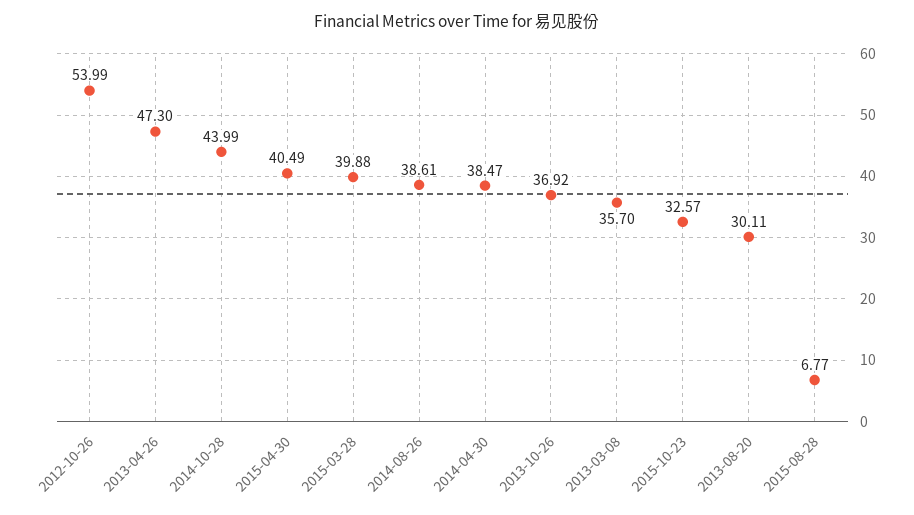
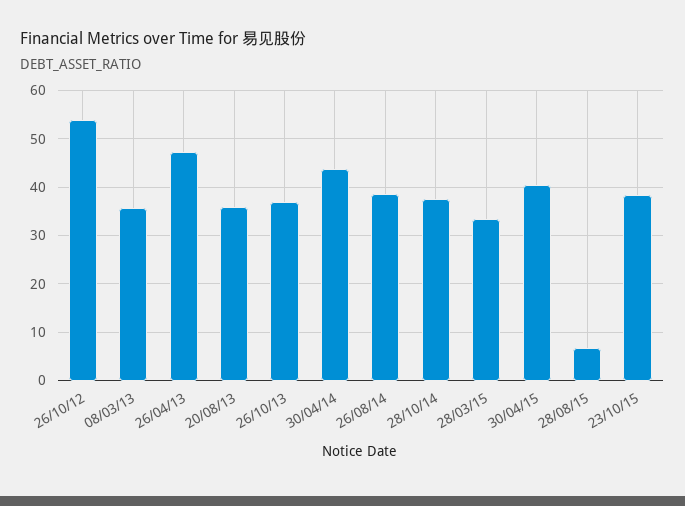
  {
    "2012-10-26": 53.99,
    "2013-04-26": 47.3,
-   "2014-10-28": 43.99,
+   "2014-10-28": 38,
    "2015-04-30": 40.49,
-   "2015-03-28": 39.88,
+   "2015-03-28": 34,
    "2014-08-26": 38.61,
-   "2014-04-30": 38.47,
+   "2014-04-30": 44,
    "2013-10-26": 36.92,
    "2013-03-08": 35.7,
-   "2015-10-23": 32.57,
+   "2015-10-23": 38,
-   "2013-08-20": 30.11,
+   "2013-08-20": 36,
    "2015-08-28": 6.77
  }

